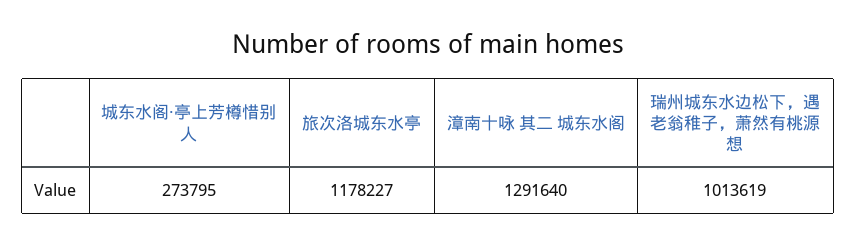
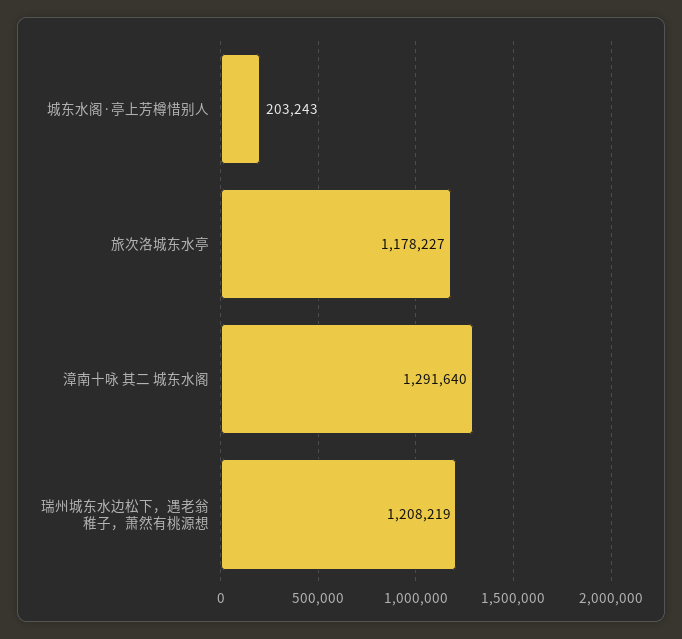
  {
-   "城东水阁·亭上芳樽惜别人": 273795,
+   "城东水阁·亭上芳樽惜别人": 203243,
    "旅次洛城东水亭": 1178227,
    "漳南十咏 其二 城东水阁": 1291640,
-   "瑞州城东水边松下，遇老翁稚子，萧然有桃源想": 1013619
+   "瑞州城东水边松下，遇老翁稚子，萧然有桃源想": 1208219
  }

